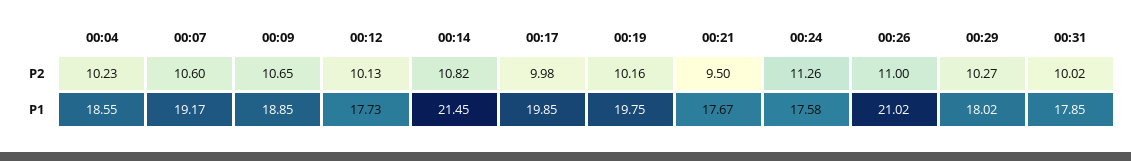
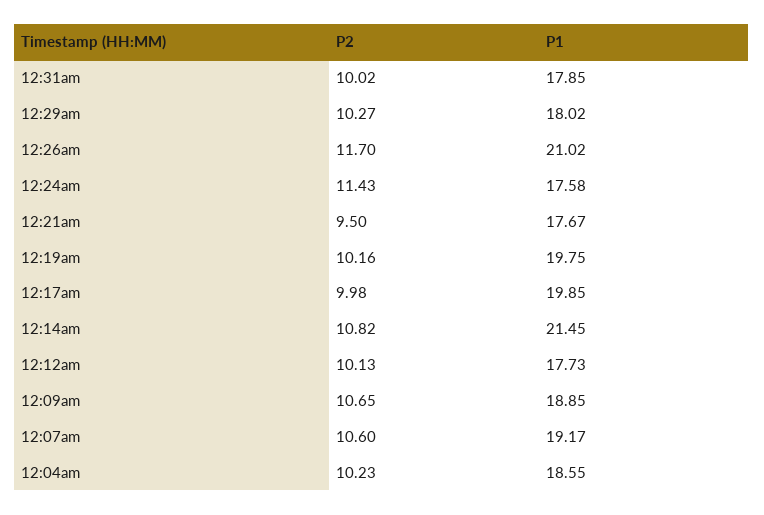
  {
    "00:04": {
      "P2": 10.23,
      "P1": 18.55
    },
    "00:07": {
      "P2": 10.6,
      "P1": 19.17
    },
    "00:09": {
      "P2": 10.65,
      "P1": 18.85
    },
    "00:12": {
      "P2": 10.13,
      "P1": 17.73
    },
    "00:14": {
      "P2": 10.82,
      "P1": 21.45
    },
    "00:17": {
      "P2": 9.98,
      "P1": 19.85
    },
    "00:19": {
      "P2": 10.16,
      "P1": 19.75
    },
    "00:21": {
      "P2": 9.5,
      "P1": 17.67
    },
    "00:24": {
-     "P2": 11.26,
+     "P2": 11.43,
      "P1": 17.58
    },
    "00:26": {
-     "P2": 11,
+     "P2": 11.7,
      "P1": 21.02
    },
    "00:29": {
      "P2": 10.27,
      "P1": 18.02
    },
    "00:31": {
      "P2": 10.02,
      "P1": 17.85
    }
  }

